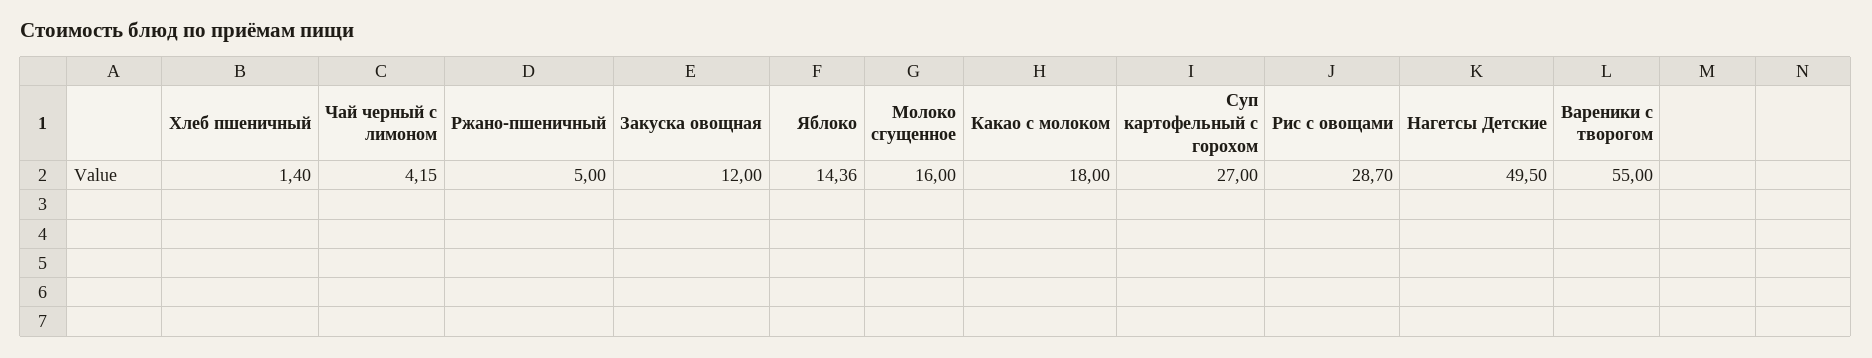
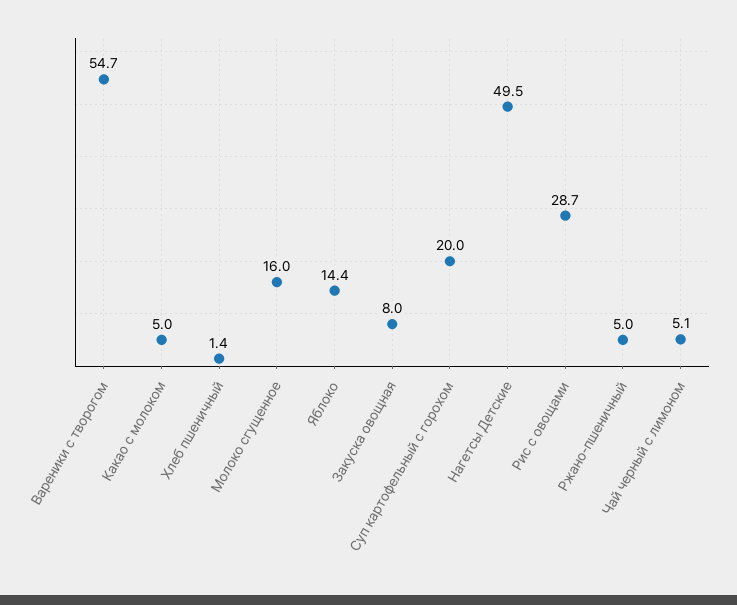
  {
    "Хлеб пшеничный": 1.4,
-   "Чай черный с лимоном": 4.15,
+   "Чай черный с лимоном": 5.1,
    "Ржано-пшеничный": 5,
-   "Закуска овощная": 12,
+   "Закуска овощная": 8,
-   "Яблоко": 14.36,
+   "Яблоко": 14.4,
    "Молоко сгущенное": 16,
-   "Какао с молоком": 18,
+   "Какао с молоком": 5,
-   "Суп картофельный с горохом": 27,
+   "Суп картофельный с горохом": 20,
    "Рис с овощами": 28.7,
    "Нагетсы Детские": 49.5,
-   "Вареники с творогом": 55
+   "Вареники с творогом": 54.7
  }

